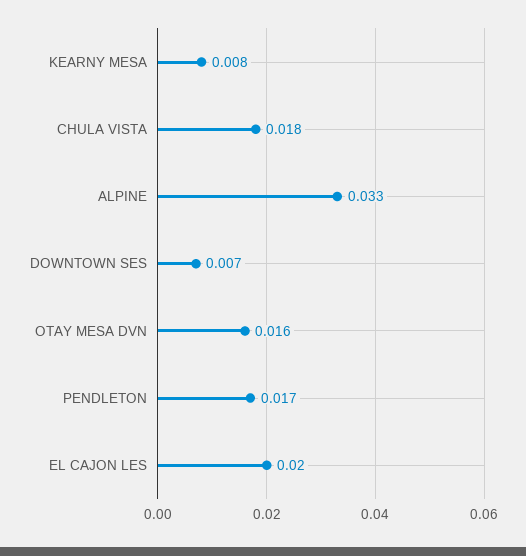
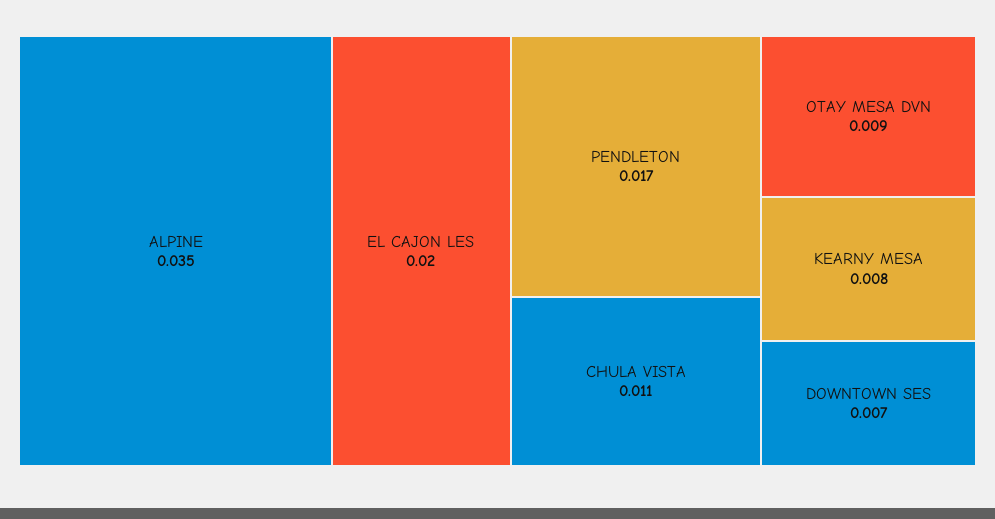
  {
    "KEARNY MESA": 0.008,
-   "CHULA VISTA": 0.018,
+   "CHULA VISTA": 0.011,
-   "ALPINE": 0.033,
+   "ALPINE": 0.035,
    "DOWNTOWN SES": 0.007,
-   "OTAY MESA DVN": 0.016,
+   "OTAY MESA DVN": 0.009,
    "PENDLETON": 0.017,
    "EL CAJON LES": 0.02
  }

